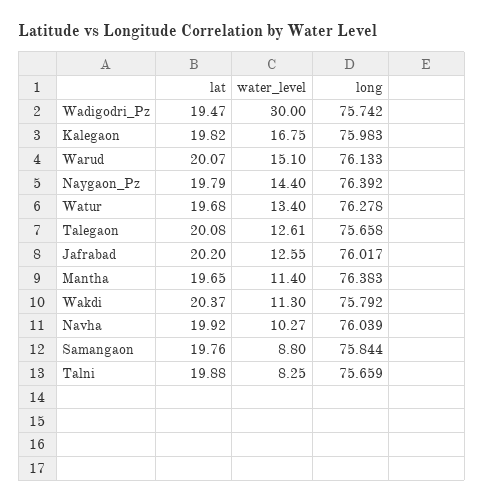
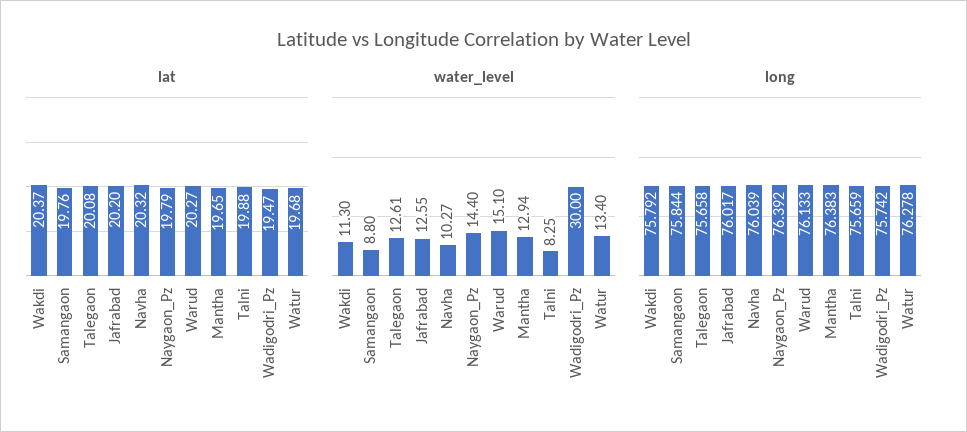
  {
    "lat": {
      "Wadigodri_Pz": 19.47,
-     "Kalegaon": 19.82,
-     "Warud": 20.07,
+     "Warud": 20.27,
      "Naygaon_Pz": 19.79,
      "Watur": 19.68,
      "Talegaon": 20.08,
      "Jafrabad": 20.2,
      "Mantha": 19.65,
      "Wakdi": 20.37,
-     "Navha": 19.92,
+     "Navha": 20.32,
      "Samangaon": 19.76,
      "Talni": 19.88
    },
    "water_level": {
      "Wadigodri_Pz": 30,
-     "Kalegaon": 16.75,
      "Warud": 15.1,
      "Naygaon_Pz": 14.4,
      "Watur": 13.4,
      "Talegaon": 12.61,
      "Jafrabad": 12.55,
-     "Mantha": 11.4,
+     "Mantha": 12.94,
      "Wakdi": 11.3,
      "Navha": 10.27,
      "Samangaon": 8.8,
      "Talni": 8.25
    },
    "long": {
      "Wadigodri_Pz": 75.742,
-     "Kalegaon": 75.983,
      "Warud": 76.133,
      "Naygaon_Pz": 76.392,
      "Watur": 76.278,
      "Talegaon": 75.658,
      "Jafrabad": 76.017,
      "Mantha": 76.383,
      "Wakdi": 75.792,
      "Navha": 76.039,
      "Samangaon": 75.844,
      "Talni": 75.659
    }
  }

